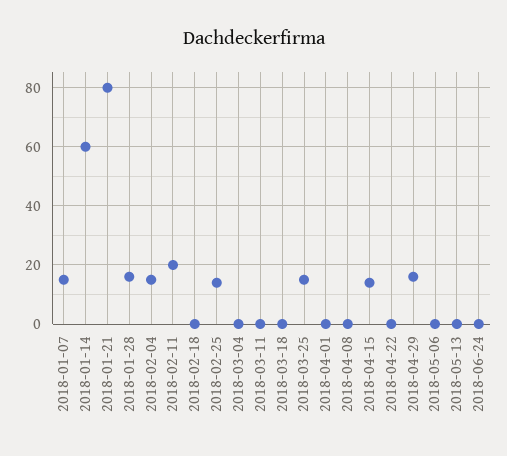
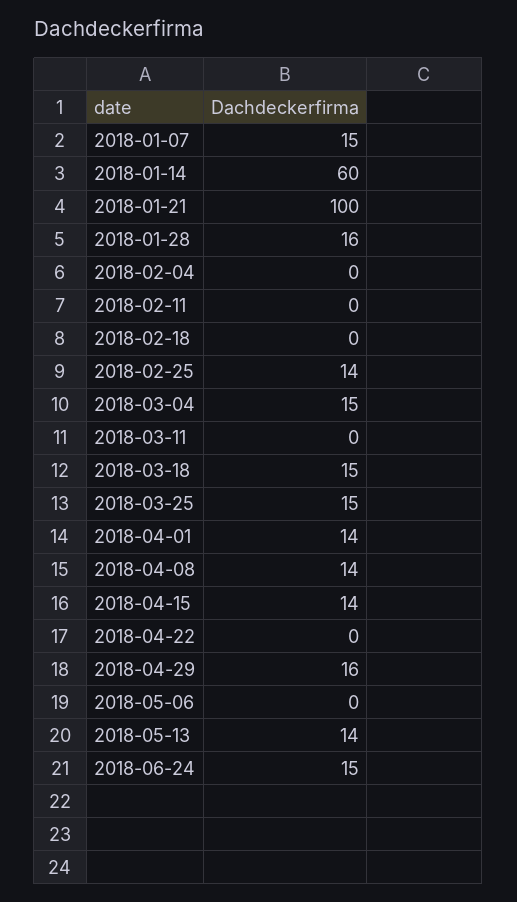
  {
    "2018-01-07": 15,
    "2018-01-14": 60,
-   "2018-01-21": 80,
+   "2018-01-21": 100,
    "2018-01-28": 16,
-   "2018-02-04": 15,
+   "2018-02-04": 0,
-   "2018-02-11": 20,
+   "2018-02-11": 0,
    "2018-02-18": 0,
    "2018-02-25": 14,
-   "2018-03-04": 0,
+   "2018-03-04": 15,
    "2018-03-11": 0,
-   "2018-03-18": 0,
+   "2018-03-18": 15,
    "2018-03-25": 15,
-   "2018-04-01": 0,
+   "2018-04-01": 14,
-   "2018-04-08": 0,
+   "2018-04-08": 14,
    "2018-04-15": 14,
    "2018-04-22": 0,
    "2018-04-29": 16,
    "2018-05-06": 0,
-   "2018-05-13": 0,
+   "2018-05-13": 14,
-   "2018-06-24": 0
+   "2018-06-24": 15
  }

